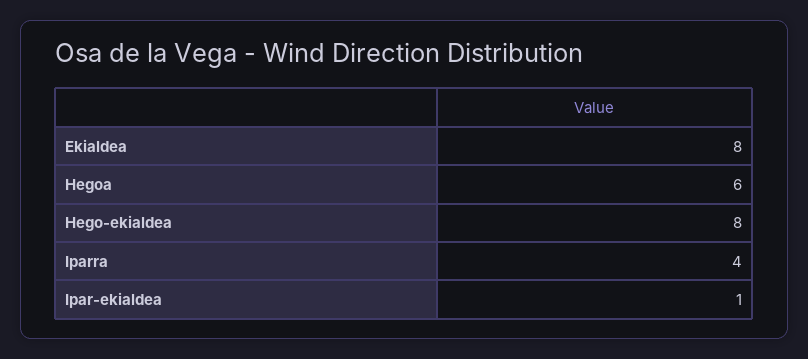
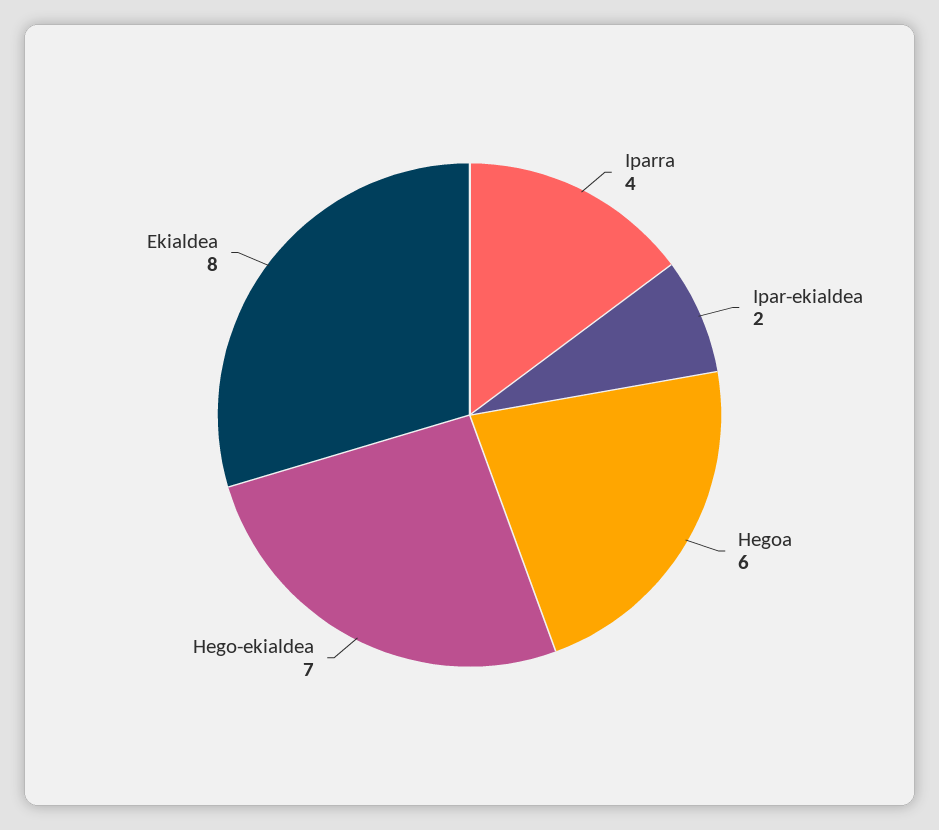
  {
    "Ekialdea": 8,
    "Hegoa": 6,
-   "Hego-ekialdea": 8,
+   "Hego-ekialdea": 7,
    "Iparra": 4,
-   "Ipar-ekialdea": 1
+   "Ipar-ekialdea": 2
  }

